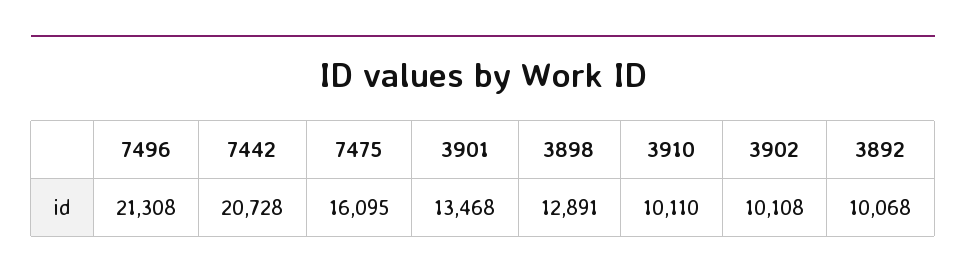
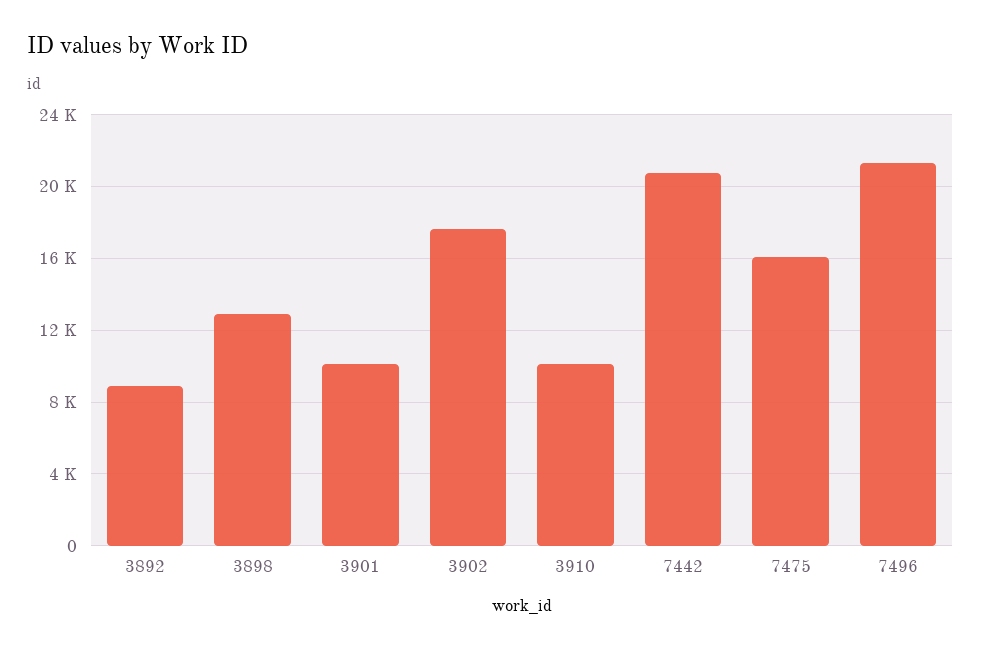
  {
    "7496": 21308,
    "7442": 20728,
    "7475": 16095,
-   "3901": 13468,
+   "3901": 10000,
    "3898": 12891,
    "3910": 10110,
-   "3902": 10108,
+   "3902": 17500,
-   "3892": 10068
+   "3892": 9000
  }

